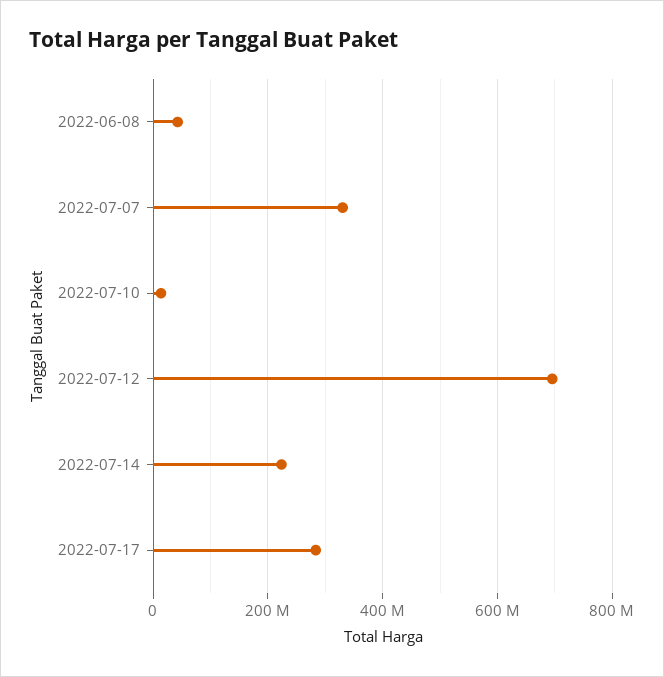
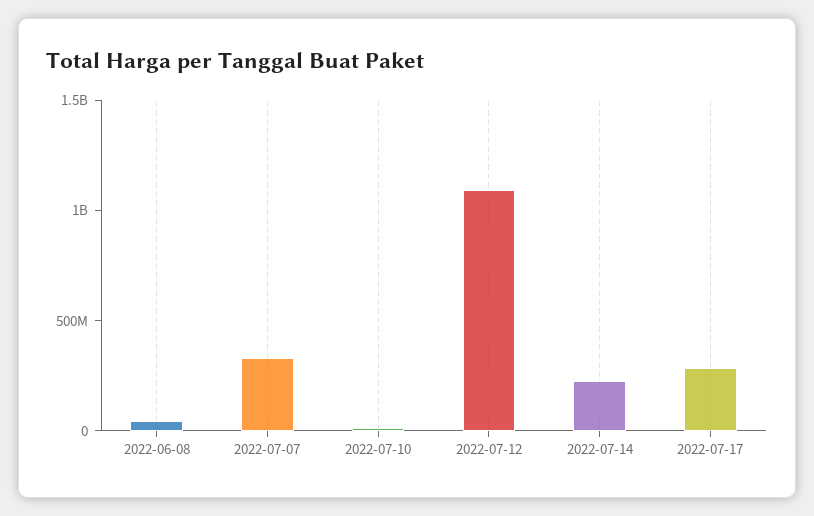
  {
    "2022-06-08": 40000000,
    "2022-07-07": 340000000,
    "2022-07-10": 20000000,
-   "2022-07-12": 700000000,
+   "2022-07-12": 1100000000,
    "2022-07-14": 220000000,
    "2022-07-17": 280000000
  }

